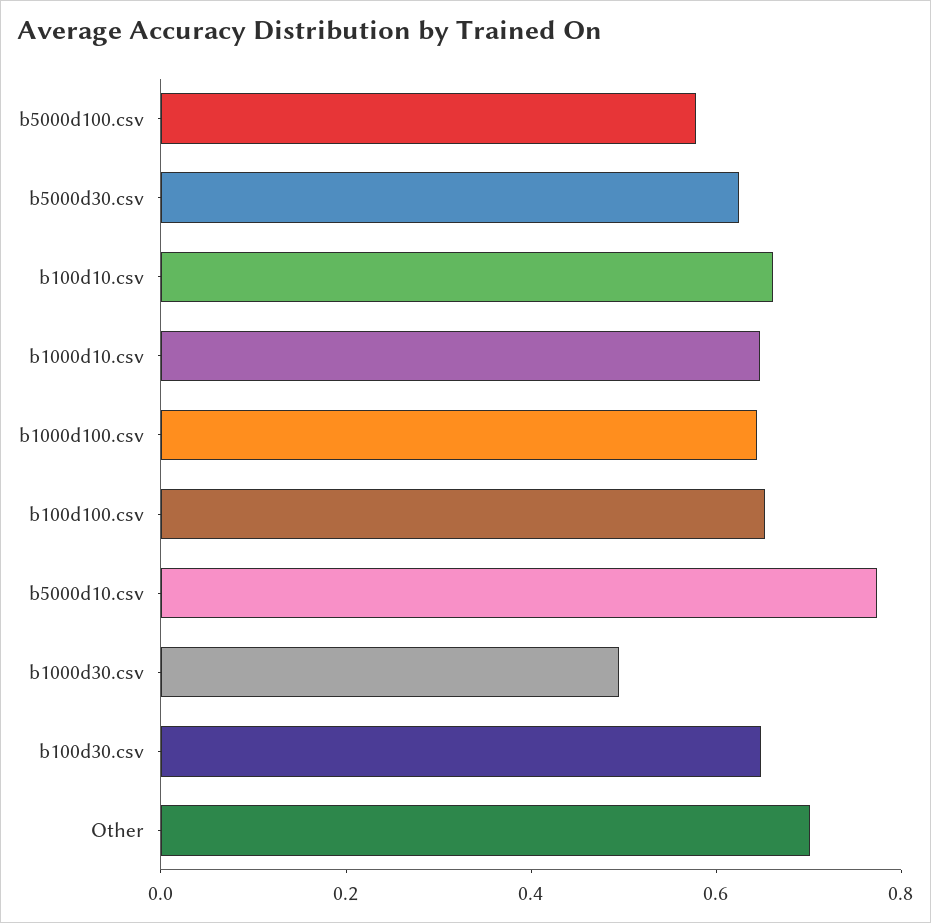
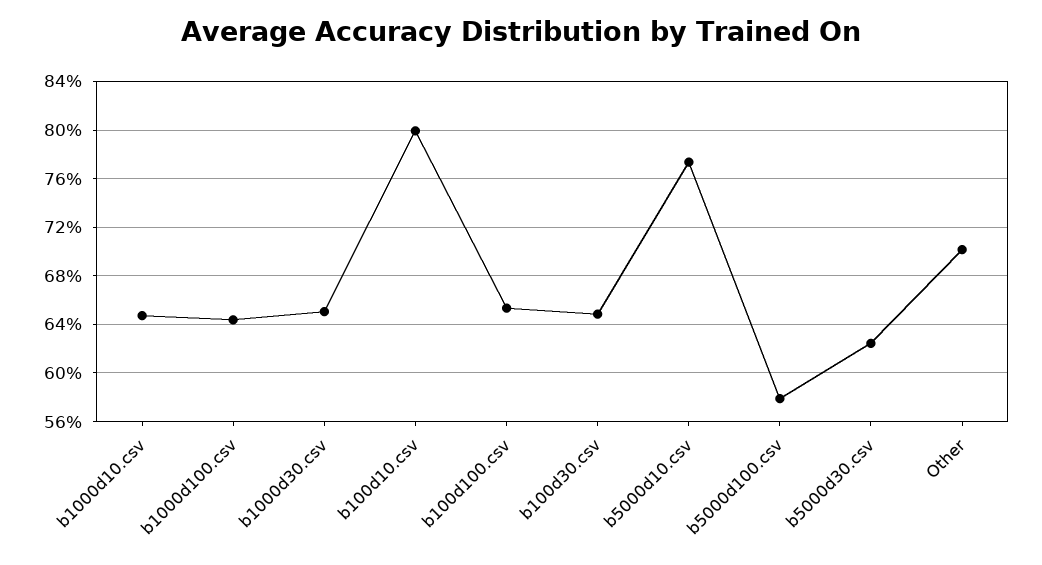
  {
    "b5000d100.csv": 0.58,
    "b5000d30.csv": 0.625,
-   "b100d10.csv": 0.65,
+   "b100d10.csv": 0.8,
    "b1000d10.csv": 0.645,
    "b1000d100.csv": 0.645,
    "b100d100.csv": 0.655,
    "b5000d10.csv": 0.775,
-   "b1000d30.csv": 0.5,
+   "b1000d30.csv": 0.65,
    "b100d30.csv": 0.65,
    "Other": 0.7
  }

